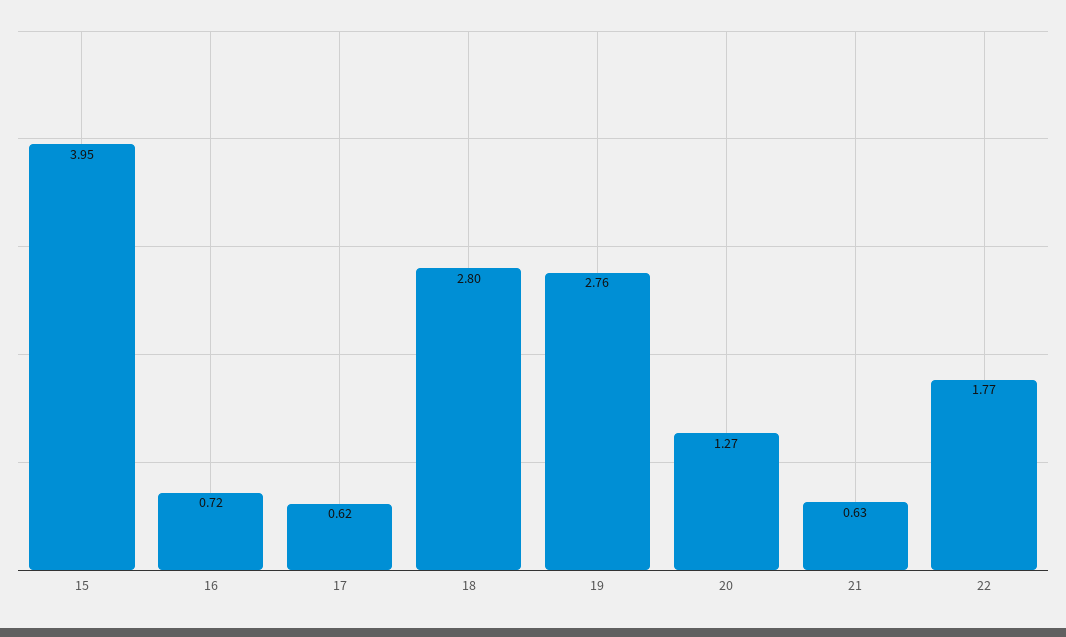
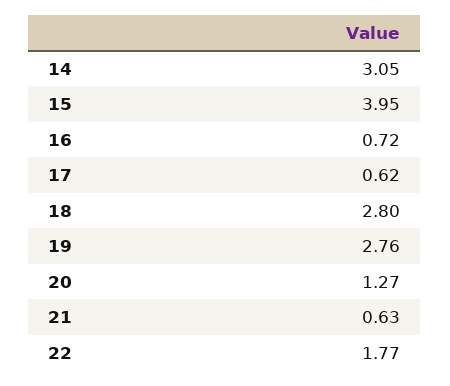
  {
    "15": 3.95,
    "16": 0.72,
    "17": 0.62,
    "18": 2.8,
    "19": 2.76,
    "20": 1.27,
    "21": 0.63,
-   "22": 1.77
+   "22": 1.77,
+   "14": 3.05
  }

